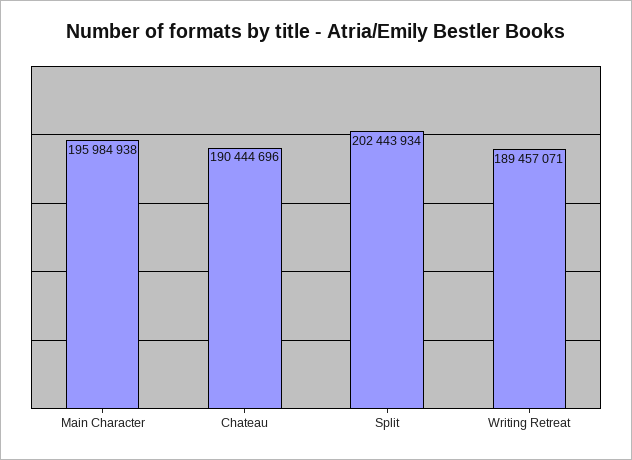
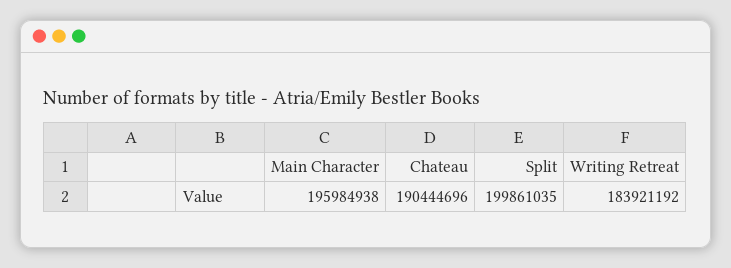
  {
    "Main Character": 195984938,
    "Chateau": 190444696,
-   "Split": 202443934,
+   "Split": 199861035,
-   "Writing Retreat": 189457071
+   "Writing Retreat": 183921192
  }

